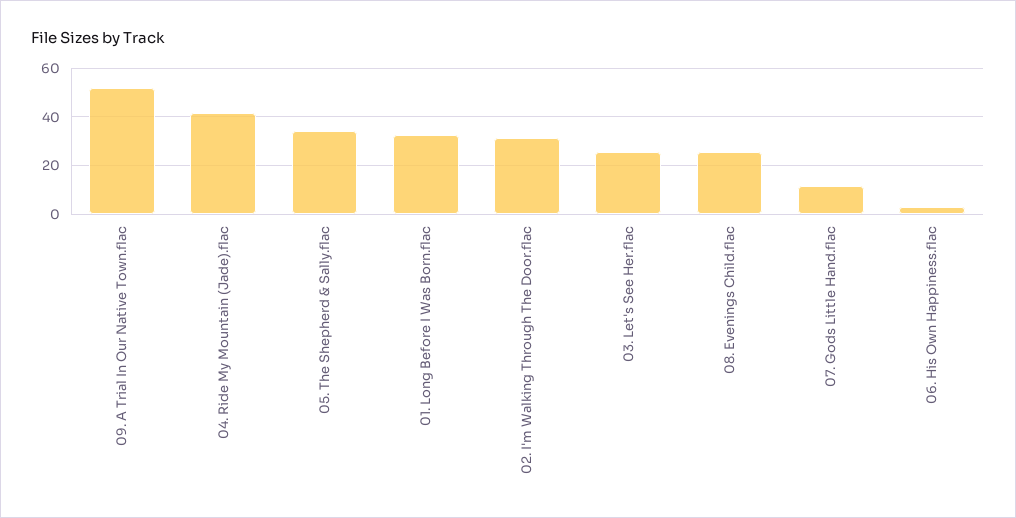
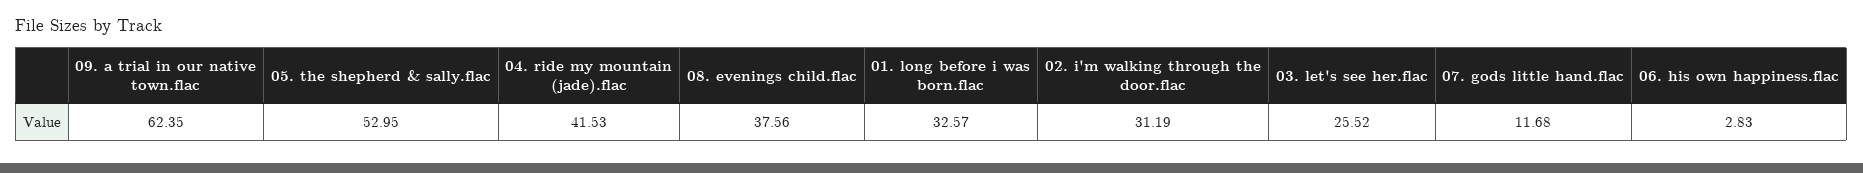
  {
-   "09. A Trial In Our Native Town.flac": 52.5,
+   "09. A Trial In Our Native Town.flac": 62.35,
    "04. Ride My Mountain (Jade).flac": 41.53,
-   "05. The Shepherd & Sally.flac": 35,
+   "05. The Shepherd & Sally.flac": 52.95,
    "01. Long Before I Was Born.flac": 32.57,
    "02. I'm Walking Through The Door.flac": 31.19,
    "03. Let's See Her.flac": 25.52,
-   "08. Evenings Child.flac": 25,
+   "08. Evenings Child.flac": 37.56,
    "07. Gods Little Hand.flac": 11.68,
    "06. His Own Happiness.flac": 2.83
  }

